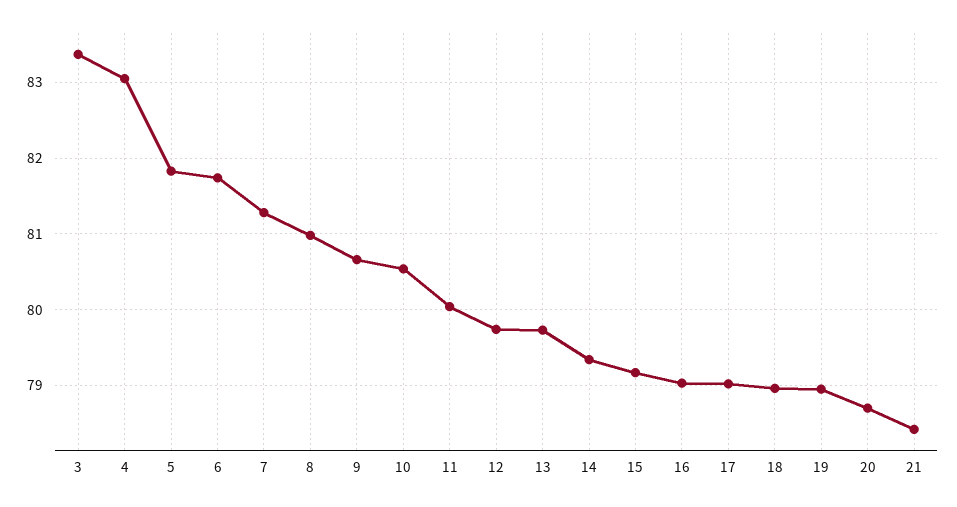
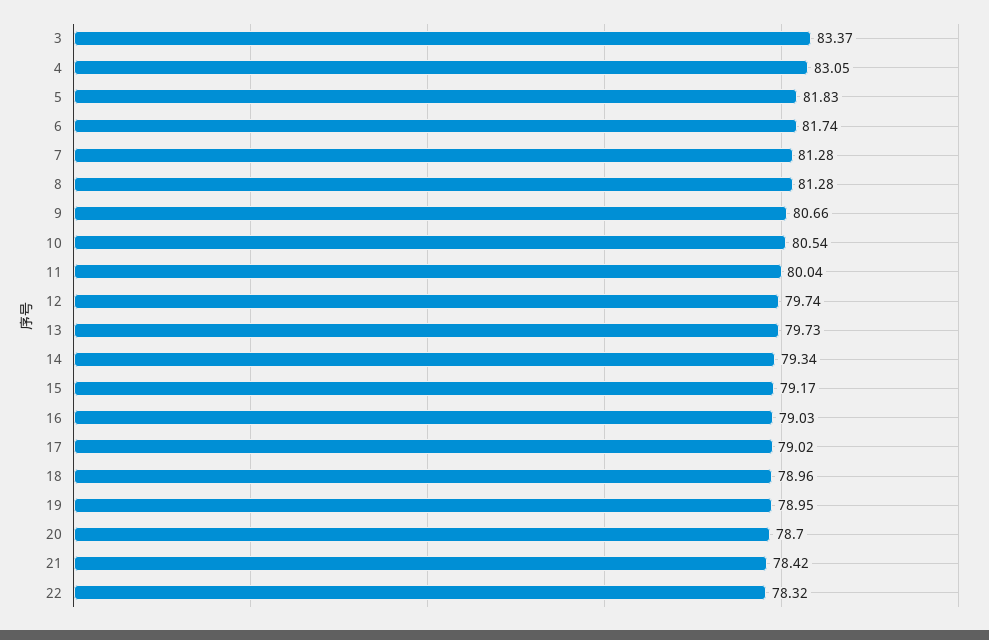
  {
    "3": 83.37,
    "4": 83.05,
    "5": 81.83,
    "6": 81.74,
    "7": 81.28,
-   "8": 81,
+   "8": 81.28,
    "9": 80.66,
    "10": 80.54,
    "11": 80.04,
    "12": 79.74,
    "13": 79.73,
    "14": 79.34,
    "15": 79.17,
    "16": 79.03,
    "17": 79.02,
    "18": 78.96,
    "19": 78.95,
    "20": 78.7,
-   "21": 78.42
+   "21": 78.42,
+   "22": 78.32
  }

